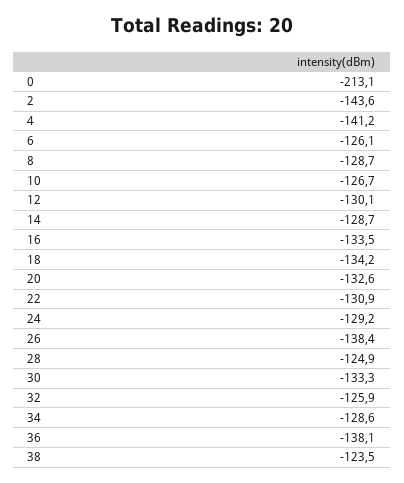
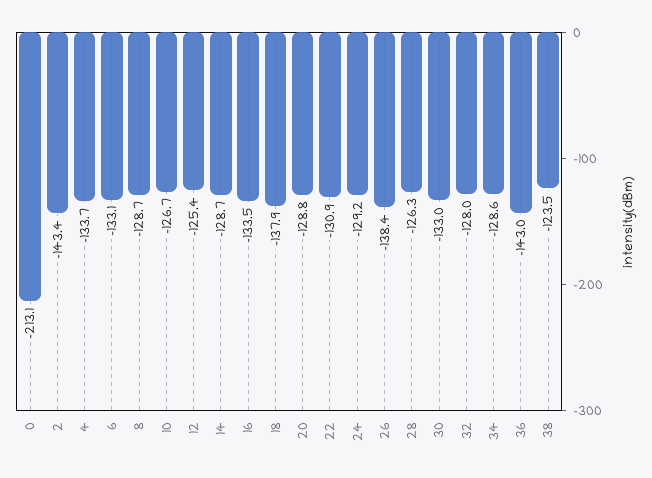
  {
    "0": -213.1,
-   "2": -143.6,
+   "2": -143.4,
-   "4": -141.2,
+   "4": -133.7,
-   "6": -126.1,
+   "6": -133.1,
    "8": -128.7,
    "10": -126.7,
-   "12": -130.1,
+   "12": -125.4,
    "14": -128.7,
    "16": -133.5,
-   "18": -134.2,
+   "18": -137.9,
-   "20": -132.6,
+   "20": -128.8,
    "22": -130.9,
    "24": -129.2,
    "26": -138.4,
-   "28": -124.9,
+   "28": -126.3,
-   "30": -133.3,
+   "30": -133,
-   "32": -125.9,
+   "32": -128,
    "34": -128.6,
-   "36": -138.1,
+   "36": -143,
    "38": -123.5
  }

